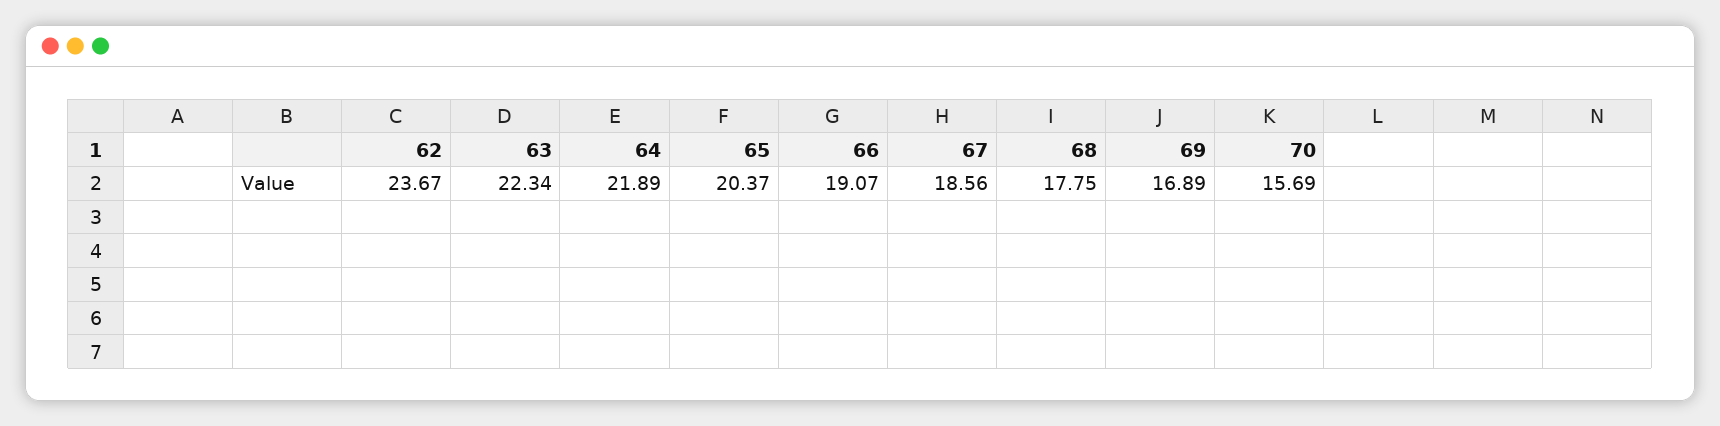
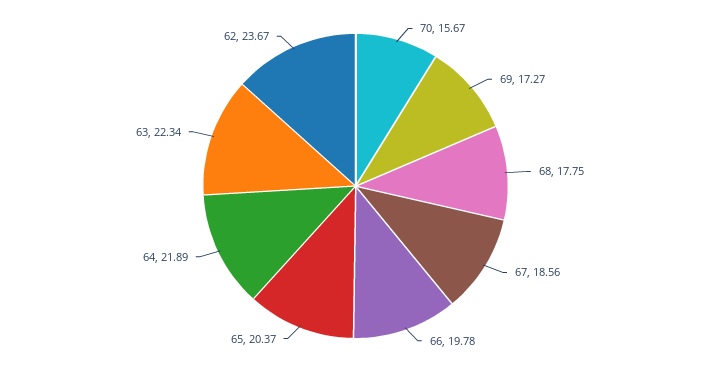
  {
    "62": 23.67,
    "63": 22.34,
    "64": 21.89,
    "65": 20.37,
-   "66": 19.07,
+   "66": 19.78,
    "67": 18.56,
    "68": 17.75,
-   "69": 16.89,
+   "69": 17.27,
-   "70": 15.69
+   "70": 15.67
  }

